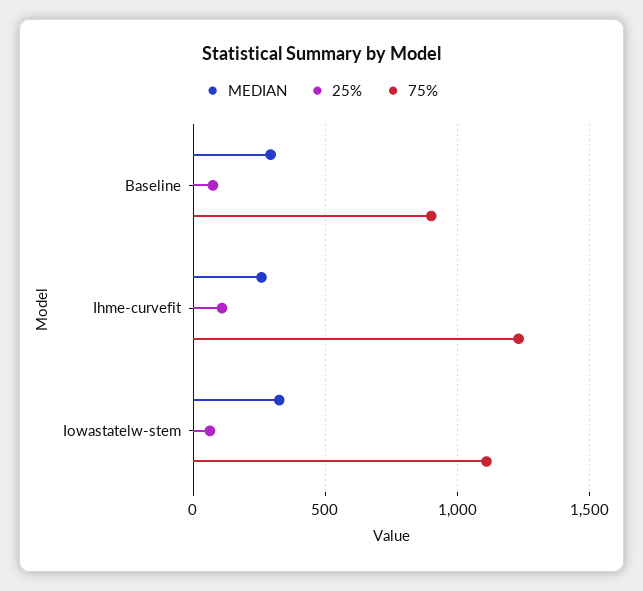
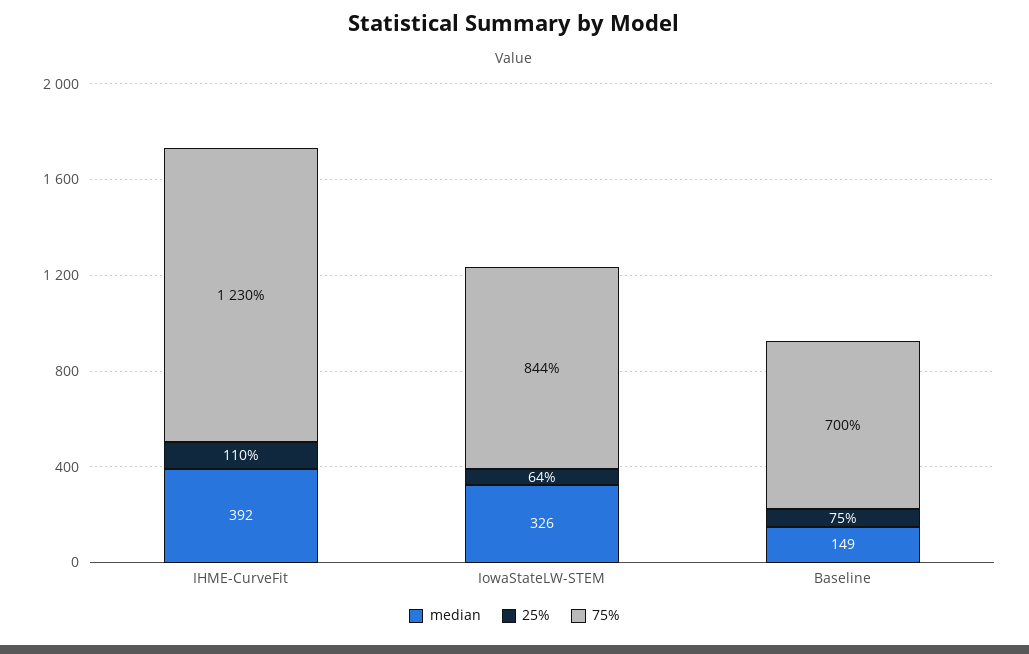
  {
    "MEDIAN": {
-     "Baseline": 300,
+     "Baseline": 149,
-     "Ihme-curvefit": 250,
+     "Ihme-curvefit": 392,
      "Iowastatelw-stem": 326
    },
    "25%": {
      "Baseline": 75,
      "Ihme-curvefit": 110,
      "Iowastatelw-stem": 64
    },
    "75%": {
-     "Baseline": 900,
+     "Baseline": 700,
      "Ihme-curvefit": 1230,
-     "Iowastatelw-stem": 1100
+     "Iowastatelw-stem": 844
    }
  }

